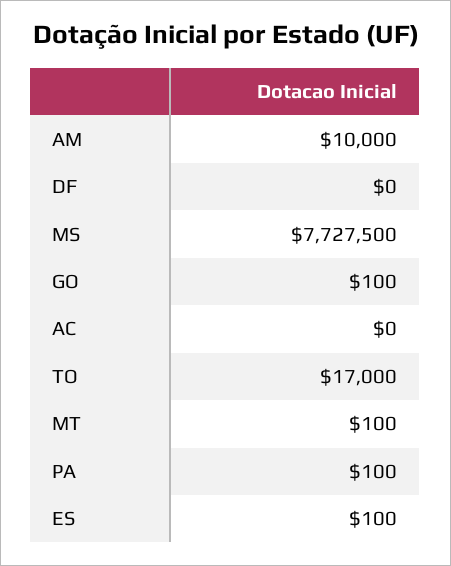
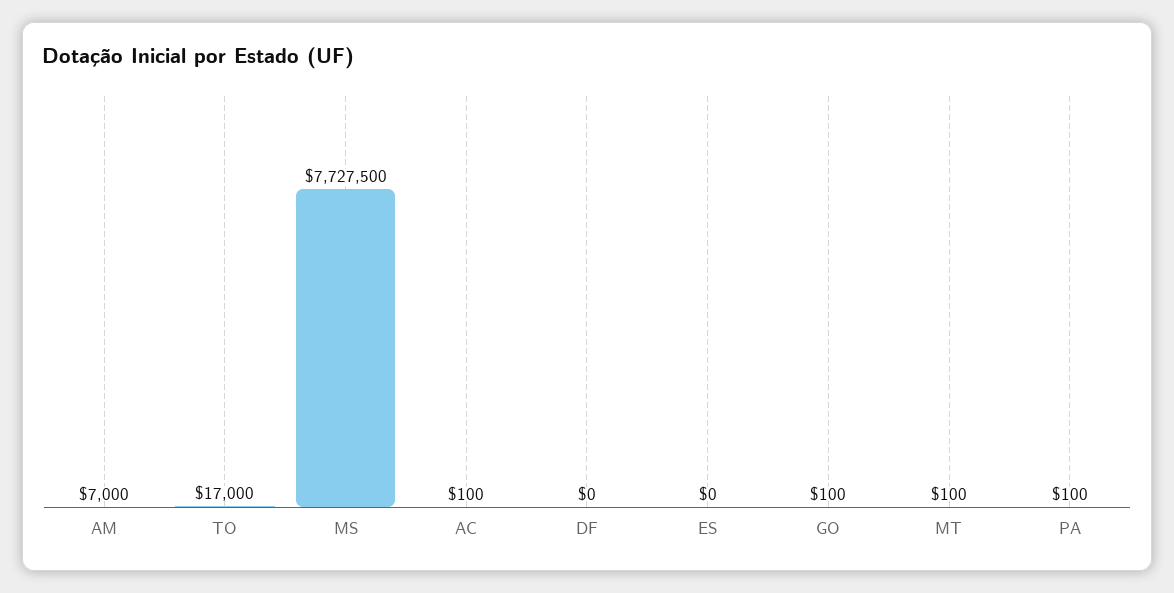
  {
-   "AM": 10000,
+   "AM": 7000,
    "DF": 0,
    "MS": 7727500,
    "GO": 100,
-   "AC": 0,
+   "AC": 100,
    "TO": 17000,
    "MT": 100,
    "PA": 100,
-   "ES": 100
+   "ES": 0
  }

